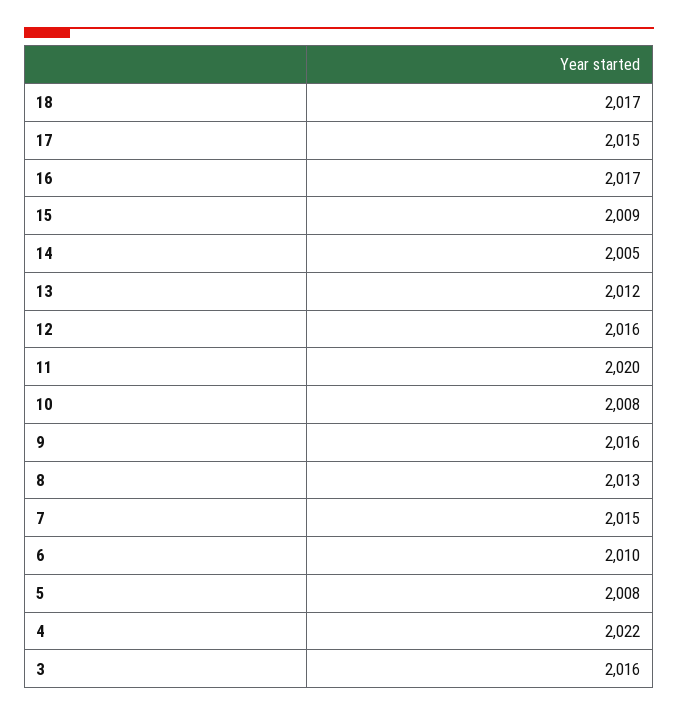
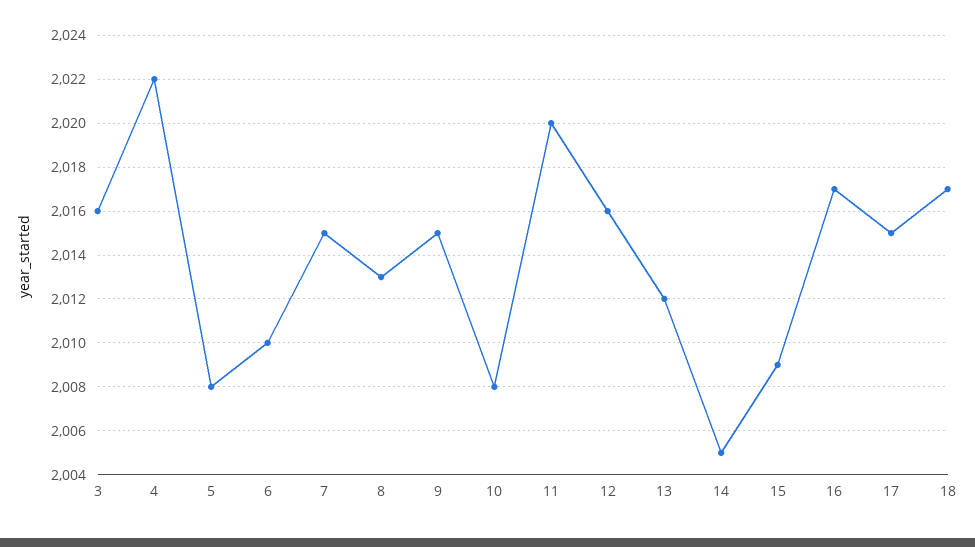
  {
    "18": 2017,
    "17": 2015,
    "16": 2017,
    "15": 2009,
    "14": 2005,
    "13": 2012,
    "12": 2016,
    "11": 2020,
    "10": 2008,
-   "9": 2016,
+   "9": 2015,
    "8": 2013,
    "7": 2015,
    "6": 2010,
    "5": 2008,
    "4": 2022,
    "3": 2016
  }

